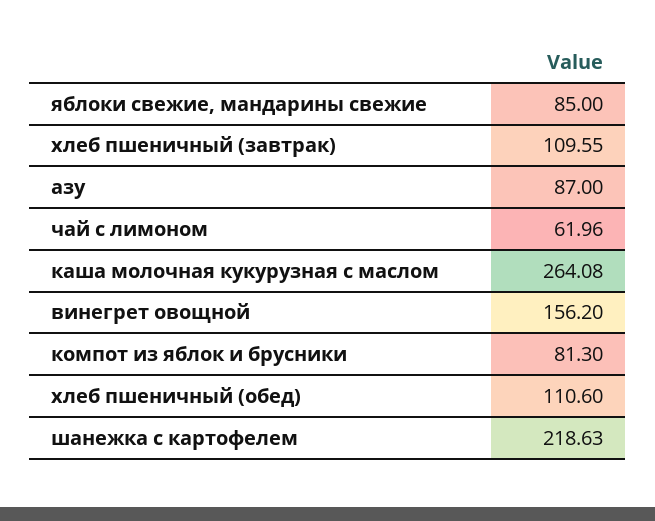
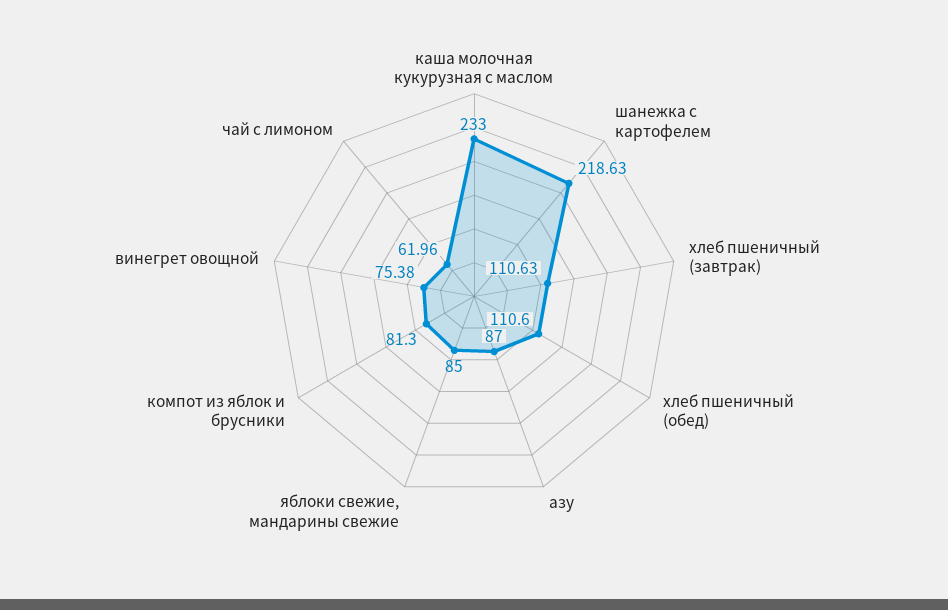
  {
    "яблоки свежие, мандарины свежие": 85,
-   "хлеб пшеничный (завтрак)": 109.55,
+   "хлеб пшеничный (завтрак)": 110.63,
    "азу": 87,
    "чай с лимоном": 61.96,
-   "каша молочная кукурузная с маслом": 264.08,
+   "каша молочная кукурузная с маслом": 233,
-   "винегрет овощной": 156.2,
+   "винегрет овощной": 75.38,
    "компот из яблок и брусники": 81.3,
    "хлеб пшеничный (обед)": 110.6,
    "шанежка с картофелем": 218.63
  }

